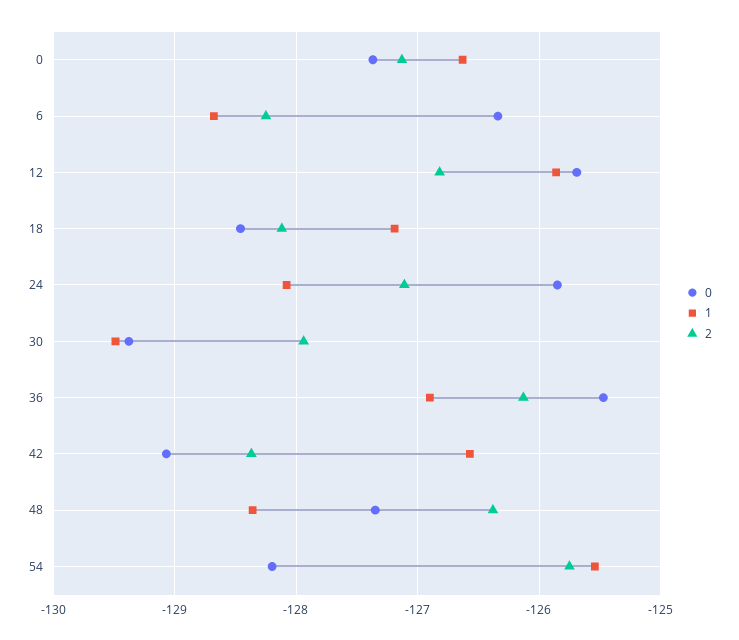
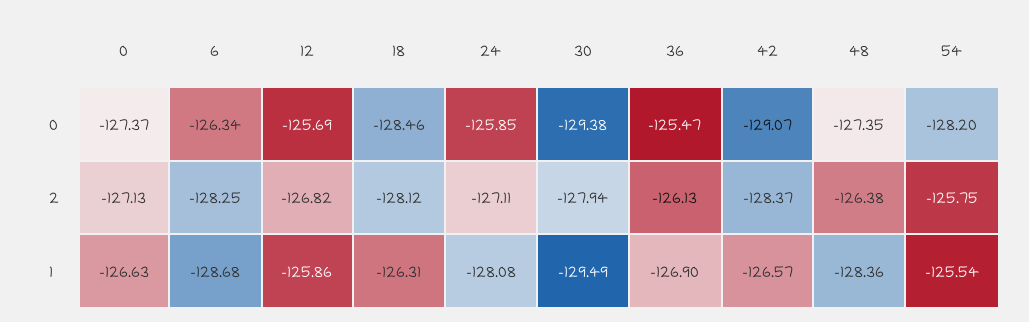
  {
    "0": {
      "0": -127.37,
      "6": -126.34,
      "12": -125.69,
      "18": -128.46,
      "24": -125.85,
      "30": -129.38,
      "36": -125.47,
      "42": -129.07,
      "48": -127.35,
      "54": -128.2
    },
    "1": {
      "0": -126.63,
      "6": -128.68,
      "12": -125.86,
-     "18": -127.2,
+     "18": -126.31,
      "24": -128.08,
      "30": -129.49,
      "36": -126.9,
      "42": -126.57,
      "48": -128.36,
      "54": -125.54
    },
    "2": {
      "0": -127.13,
      "6": -128.25,
      "12": -126.82,
      "18": -128.12,
      "24": -127.11,
      "30": -127.94,
      "36": -126.13,
      "42": -128.37,
      "48": -126.38,
      "54": -125.75
    }
  }

